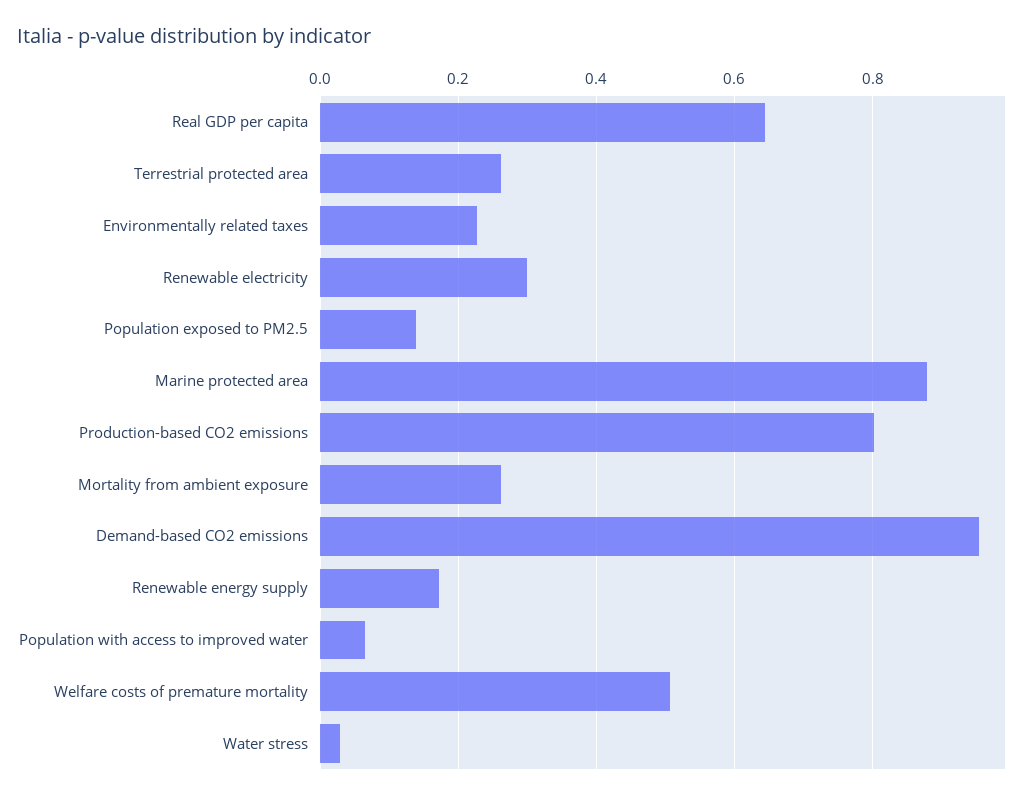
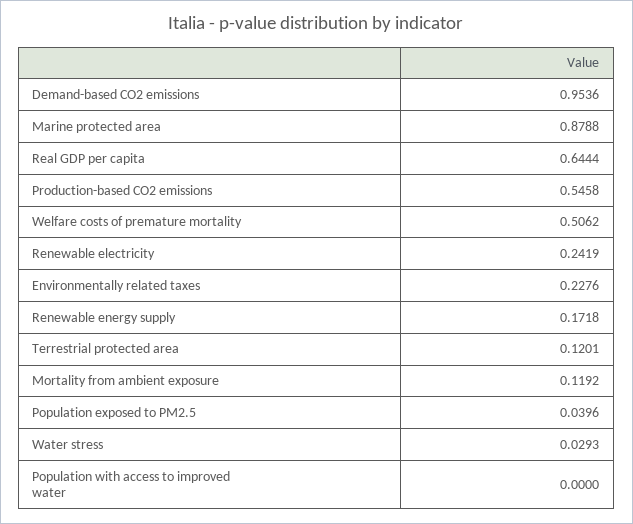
  {
    "Real GDP per capita": 0.6444,
-   "Terrestrial protected area": 0.26,
+   "Terrestrial protected area": 0.1201,
    "Environmentally related taxes": 0.2276,
-   "Renewable electricity": 0.3,
+   "Renewable electricity": 0.2419,
-   "Population exposed to PM2.5": 0.14,
+   "Population exposed to PM2.5": 0.0396,
    "Marine protected area": 0.8788,
-   "Production-based CO2 emissions": 0.8,
+   "Production-based CO2 emissions": 0.5458,
-   "Mortality from ambient exposure": 0.26,
+   "Mortality from ambient exposure": 0.1192,
    "Demand-based CO2 emissions": 0.9536,
    "Renewable energy supply": 0.1718,
-   "Population with access to improved water": 0.06,
+   "Population with access to improved water": 0,
    "Welfare costs of premature mortality": 0.5062,
    "Water stress": 0.0293
  }

